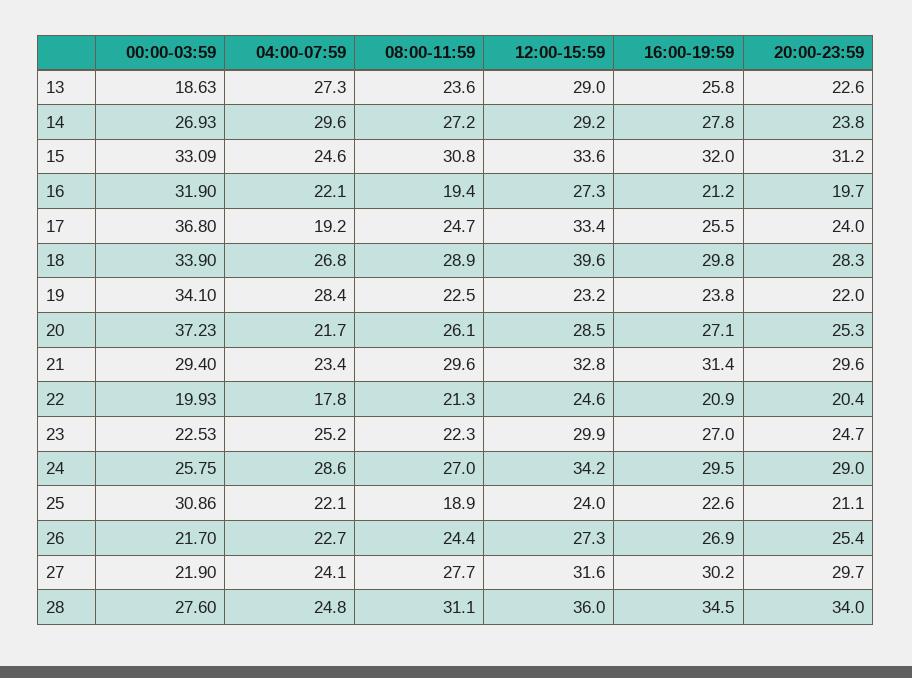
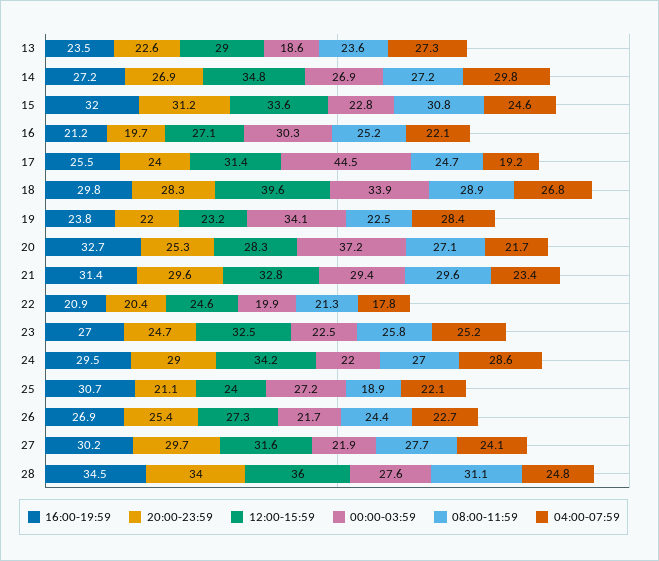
  {
    "00:00-03:59": {
      "13": 18.63,
      "14": 26.93,
-     "15": 33.09,
+     "15": 22.8,
-     "16": 31.9,
+     "16": 30.3,
-     "17": 36.8,
+     "17": 44.5,
      "18": 33.9,
      "19": 34.1,
      "20": 37.23,
      "21": 29.4,
      "22": 19.93,
      "23": 22.53,
-     "24": 25.75,
+     "24": 22,
-     "25": 30.86,
+     "25": 27.2,
      "26": 21.7,
      "27": 21.9,
      "28": 27.6
    },
    "04:00-07:59": {
      "13": 27.3,
-     "14": 29.6,
+     "14": 29.8,
      "15": 24.6,
      "16": 22.1,
      "17": 19.2,
      "18": 26.8,
      "19": 28.4,
      "20": 21.7,
      "21": 23.4,
      "22": 17.8,
      "23": 25.2,
      "24": 28.6,
      "25": 22.1,
      "26": 22.7,
      "27": 24.1,
      "28": 24.8
    },
    "08:00-11:59": {
      "13": 23.6,
      "14": 27.2,
      "15": 30.8,
-     "16": 19.4,
+     "16": 25.2,
      "17": 24.7,
      "18": 28.9,
      "19": 22.5,
-     "20": 26.1,
+     "20": 27.1,
      "21": 29.6,
      "22": 21.3,
-     "23": 22.3,
+     "23": 25.8,
      "24": 27,
      "25": 18.9,
      "26": 24.4,
      "27": 27.7,
      "28": 31.1
    },
    "12:00-15:59": {
      "13": 29,
-     "14": 29.2,
+     "14": 34.8,
      "15": 33.6,
-     "16": 27.3,
+     "16": 27.1,
-     "17": 33.4,
+     "17": 31.4,
      "18": 39.6,
      "19": 23.2,
-     "20": 28.5,
+     "20": 28.3,
      "21": 32.8,
      "22": 24.6,
-     "23": 29.9,
+     "23": 32.5,
      "24": 34.2,
      "25": 24,
      "26": 27.3,
      "27": 31.6,
      "28": 36
    },
    "16:00-19:59": {
-     "13": 25.8,
+     "13": 23.5,
-     "14": 27.8,
+     "14": 27.2,
      "15": 32,
      "16": 21.2,
      "17": 25.5,
      "18": 29.8,
      "19": 23.8,
-     "20": 27.1,
+     "20": 32.7,
      "21": 31.4,
      "22": 20.9,
      "23": 27,
      "24": 29.5,
-     "25": 22.6,
+     "25": 30.7,
      "26": 26.9,
      "27": 30.2,
      "28": 34.5
    },
    "20:00-23:59": {
      "13": 22.6,
-     "14": 23.8,
+     "14": 26.9,
      "15": 31.2,
      "16": 19.7,
      "17": 24,
      "18": 28.3,
      "19": 22,
      "20": 25.3,
      "21": 29.6,
      "22": 20.4,
      "23": 24.7,
      "24": 29,
      "25": 21.1,
      "26": 25.4,
      "27": 29.7,
      "28": 34
    }
  }

